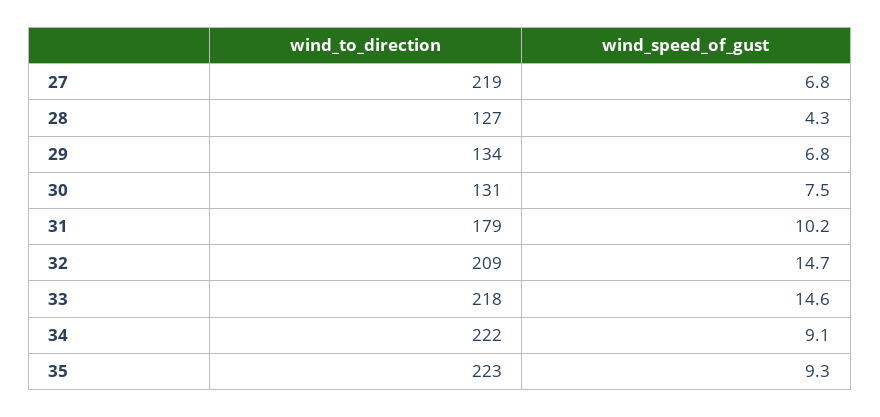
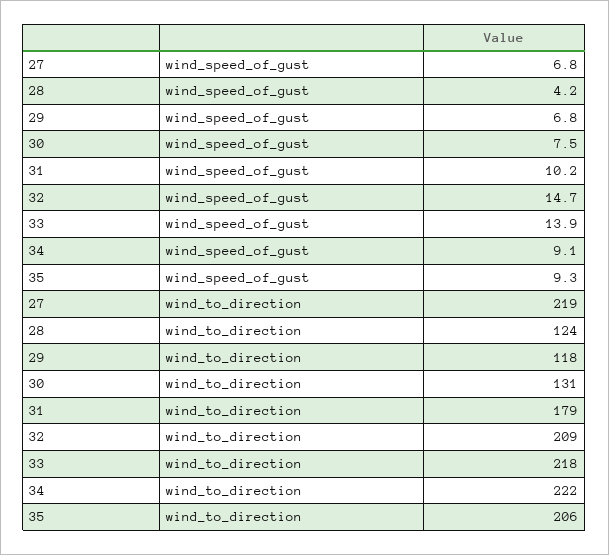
  {
    "wind_to_direction": {
      "27": 219,
-     "28": 127,
+     "28": 124,
-     "29": 134,
+     "29": 118,
      "30": 131,
      "31": 179,
      "32": 209,
      "33": 218,
      "34": 222,
-     "35": 223
+     "35": 206
    },
    "wind_speed_of_gust": {
      "27": 6.8,
-     "28": 4.3,
+     "28": 4.2,
      "29": 6.8,
      "30": 7.5,
      "31": 10.2,
      "32": 14.7,
-     "33": 14.6,
+     "33": 13.9,
      "34": 9.1,
      "35": 9.3
    }
  }

